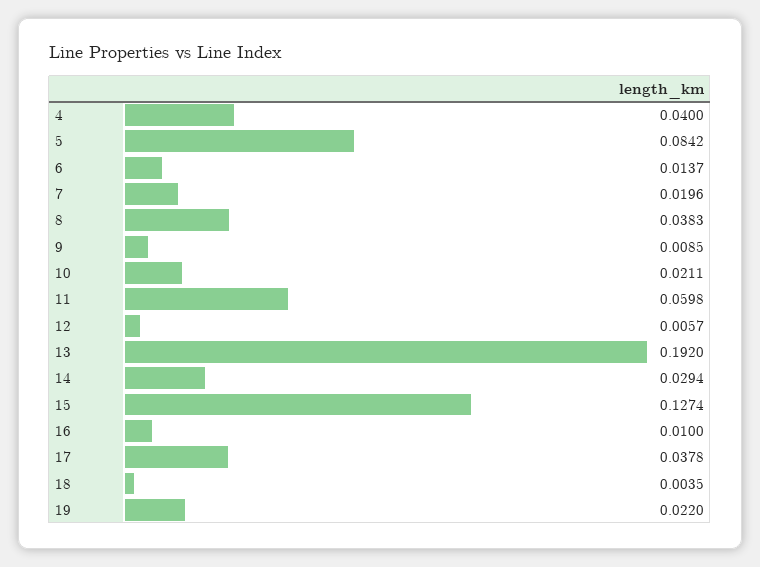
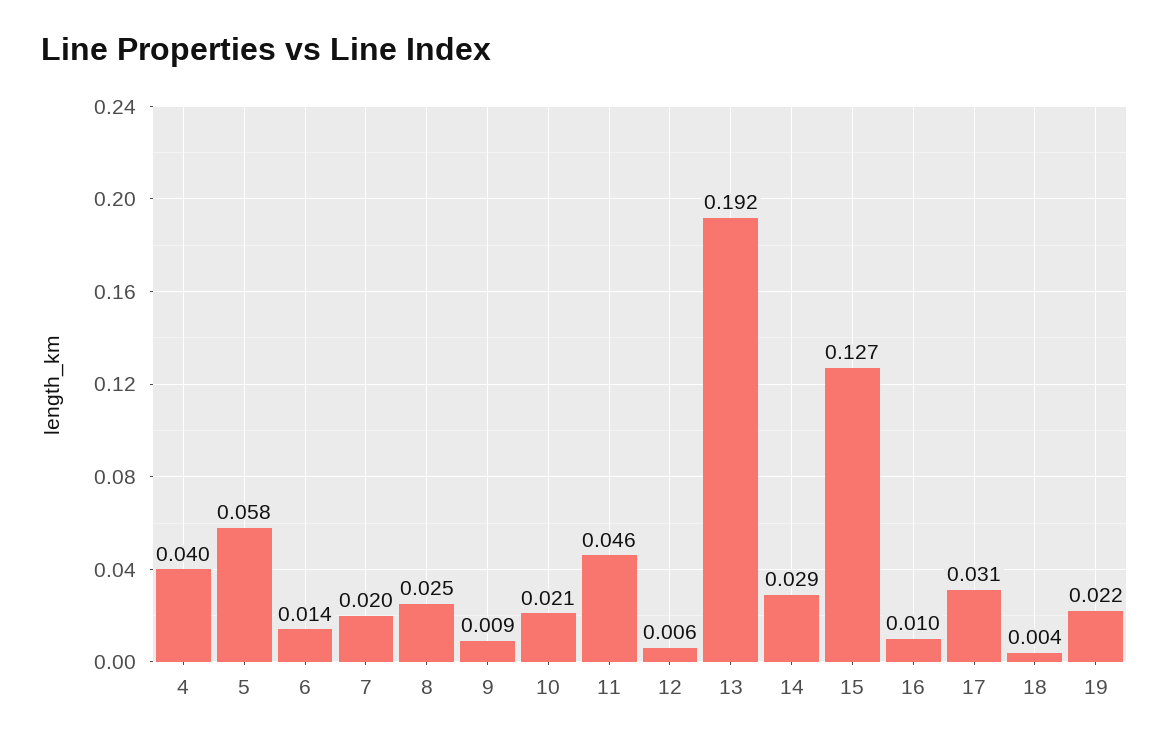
  {
    "4": 0.04,
-   "5": 0.0842,
+   "5": 0.058,
    "6": 0.0137,
    "7": 0.0196,
-   "8": 0.0383,
+   "8": 0.025,
    "9": 0.0085,
    "10": 0.0211,
-   "11": 0.0598,
+   "11": 0.046,
    "12": 0.0057,
    "13": 0.192,
    "14": 0.0294,
    "15": 0.1274,
    "16": 0.01,
-   "17": 0.0378,
+   "17": 0.031,
    "18": 0.0035,
    "19": 0.022
  }

